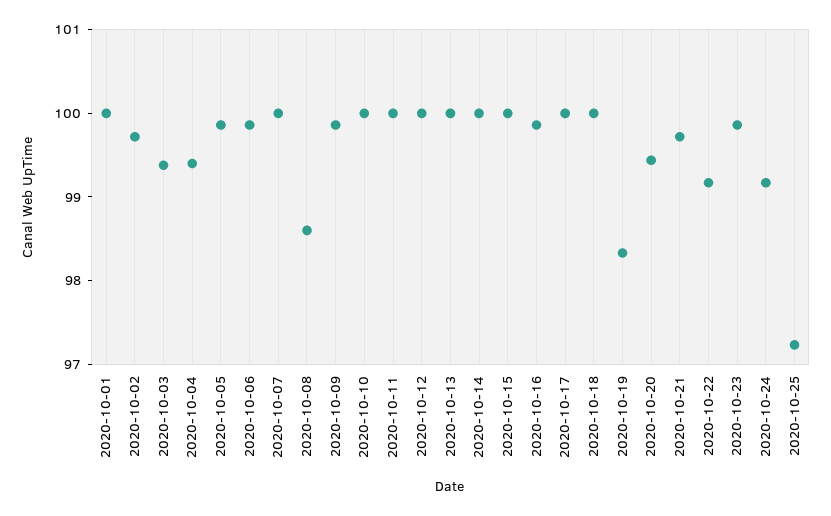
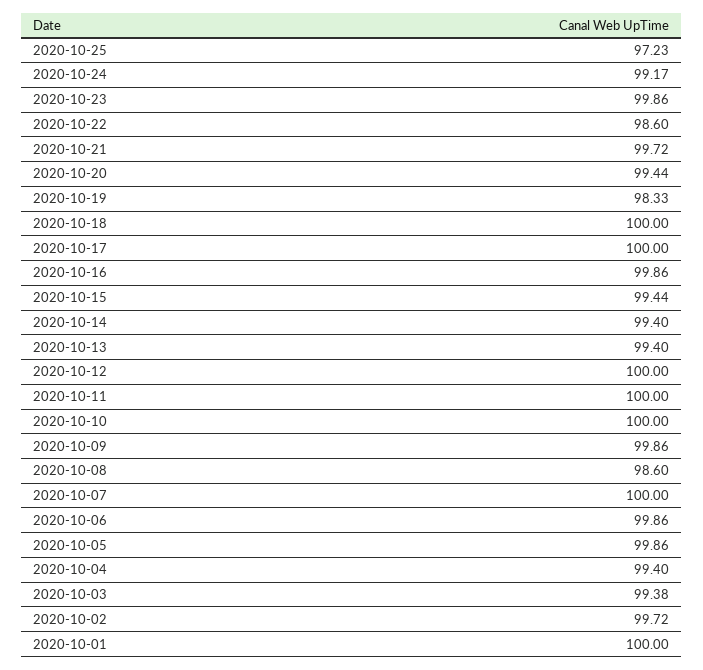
  {
    "2020-10-01": 100,
    "2020-10-02": 99.72,
    "2020-10-03": 99.38,
    "2020-10-04": 99.4,
    "2020-10-05": 99.86,
    "2020-10-06": 99.86,
    "2020-10-07": 100,
    "2020-10-08": 98.6,
    "2020-10-09": 99.86,
    "2020-10-10": 100,
    "2020-10-11": 100,
    "2020-10-12": 100,
-   "2020-10-13": 100,
+   "2020-10-13": 99.4,
-   "2020-10-14": 100,
+   "2020-10-14": 99.4,
-   "2020-10-15": 100,
+   "2020-10-15": 99.44,
    "2020-10-16": 99.86,
    "2020-10-17": 100,
    "2020-10-18": 100,
    "2020-10-19": 98.33,
    "2020-10-20": 99.44,
    "2020-10-21": 99.72,
-   "2020-10-22": 99.2,
+   "2020-10-22": 98.6,
    "2020-10-23": 99.86,
    "2020-10-24": 99.17,
    "2020-10-25": 97.23
  }

